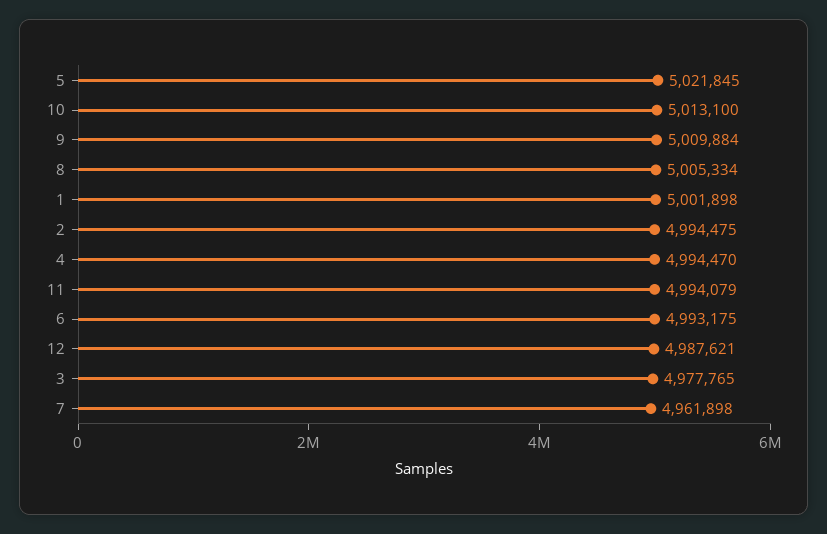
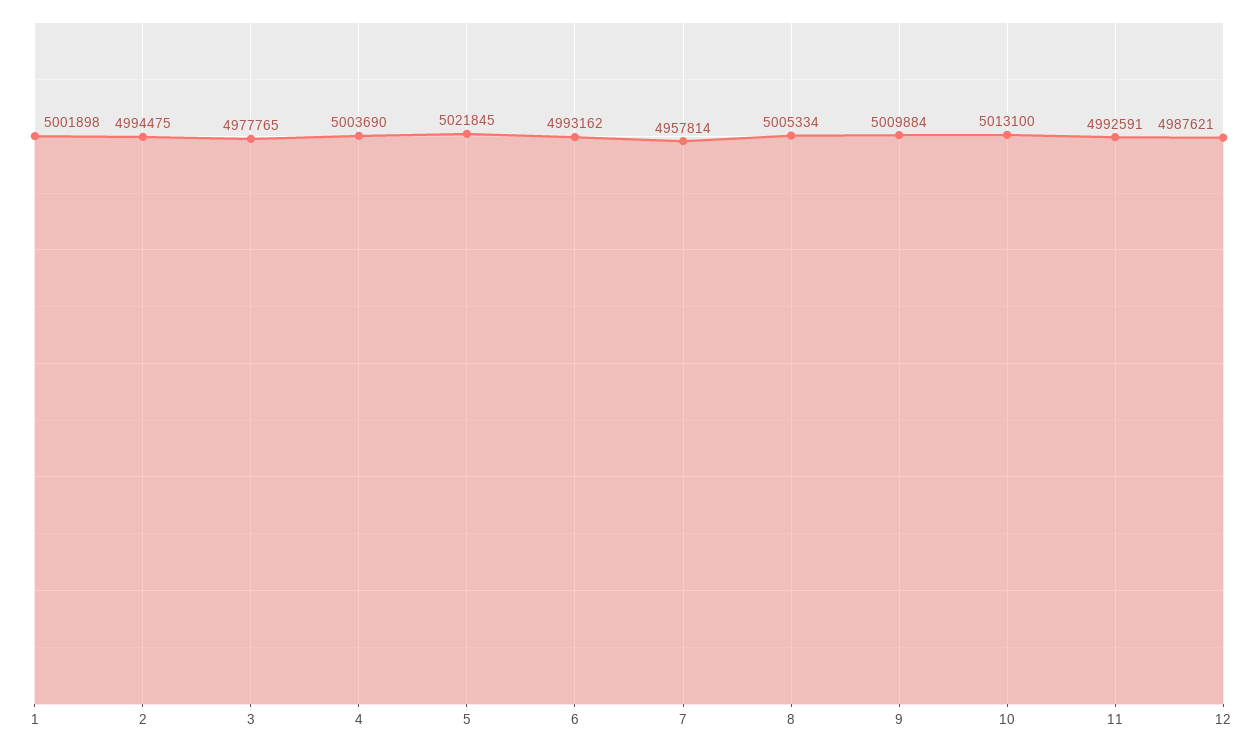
  {
    "5": 5021845,
    "10": 5013100,
    "9": 5009884,
    "8": 5005334,
    "1": 5001898,
    "2": 4994475,
-   "4": 4994470,
+   "4": 5003690,
-   "11": 4994079,
+   "11": 4992591,
-   "6": 4993175,
+   "6": 4993162,
    "12": 4987621,
    "3": 4977765,
-   "7": 4961898
+   "7": 4957814
  }

